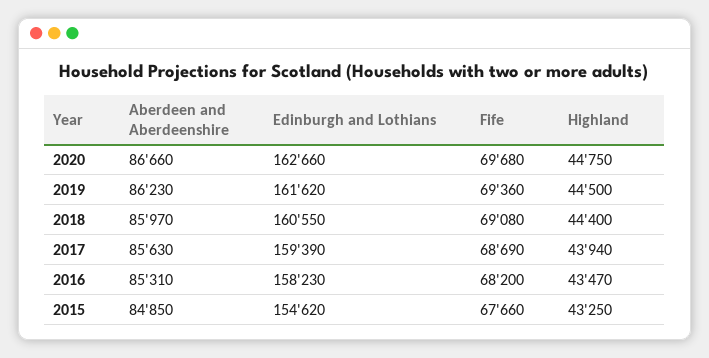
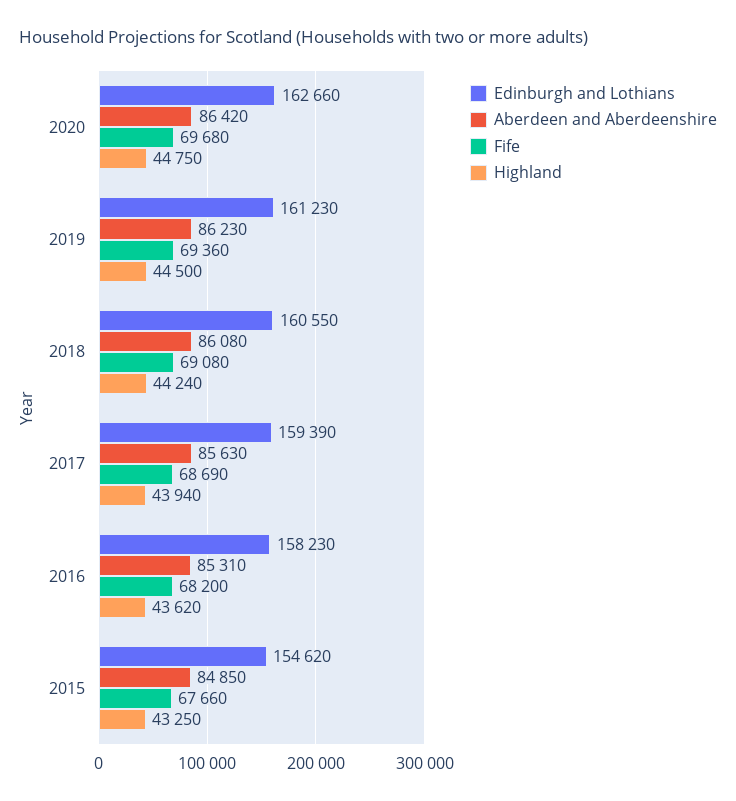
  {
    "Aberdeen and Aberdeenshire": {
-     "2020": 86660,
+     "2020": 86420,
      "2019": 86230,
-     "2018": 85970,
+     "2018": 86080,
      "2017": 85630,
      "2016": 85310,
      "2015": 84850
    },
    "Edinburgh and Lothians": {
      "2020": 162660,
-     "2019": 161620,
+     "2019": 161230,
      "2018": 160550,
      "2017": 159390,
      "2016": 158230,
      "2015": 154620
    },
    "Fife": {
      "2020": 69680,
      "2019": 69360,
      "2018": 69080,
      "2017": 68690,
      "2016": 68200,
      "2015": 67660
    },
    "Highland": {
      "2020": 44750,
      "2019": 44500,
-     "2018": 44400,
+     "2018": 44240,
      "2017": 43940,
-     "2016": 43470,
+     "2016": 43620,
      "2015": 43250
    }
  }

